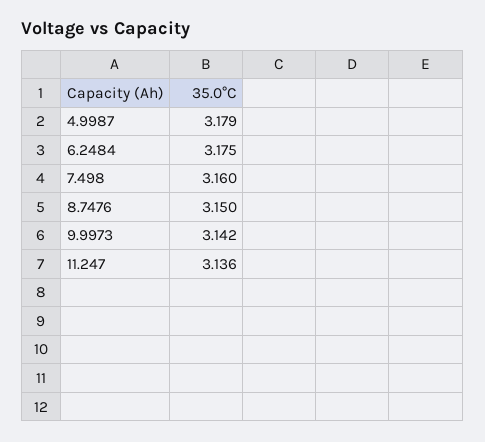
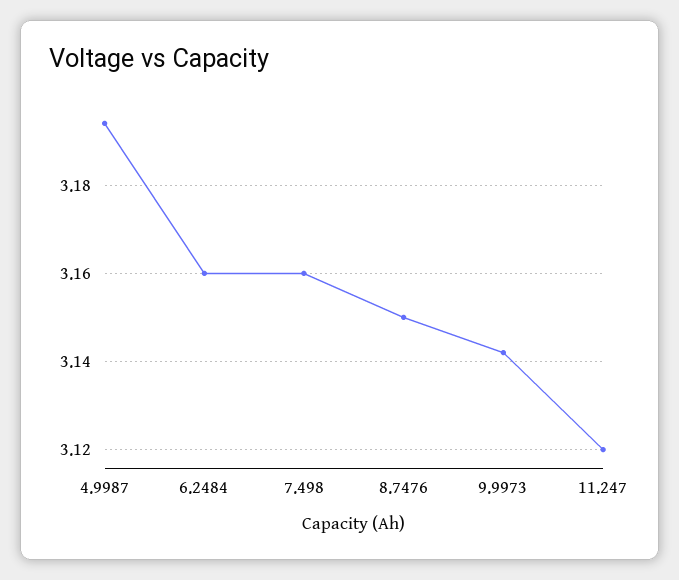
  {
-   "4.9987": 3.179,
+   "4.9987": 3.195,
-   "6.2484": 3.175,
+   "6.2484": 3.16,
    "7.498": 3.16,
    "8.7476": 3.15,
    "9.9973": 3.142,
-   "11.247": 3.136
+   "11.247": 3.12
  }

